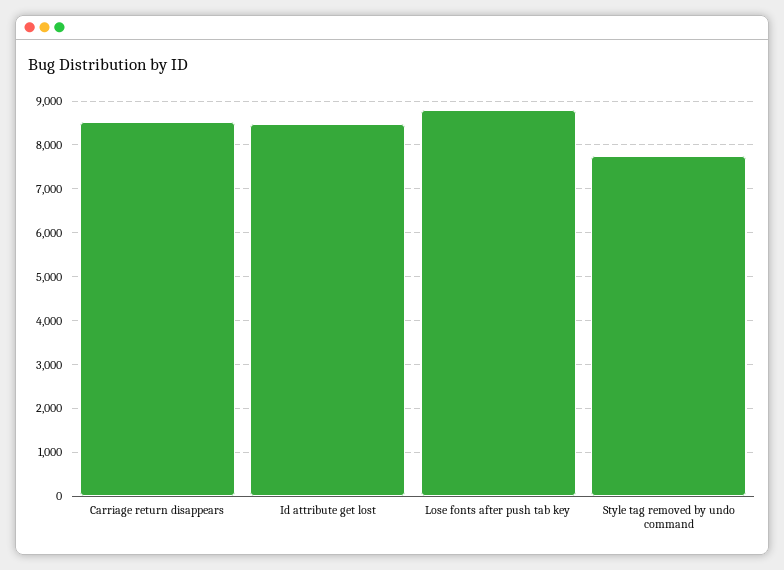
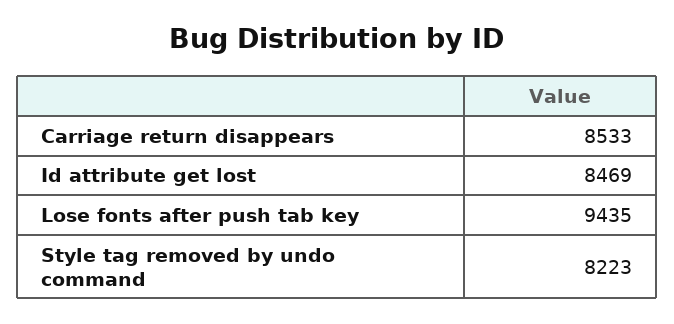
  {
    "Carriage return disappears": 8533,
    "Id attribute get lost": 8469,
-   "Lose fonts after push tab key": 8800,
+   "Lose fonts after push tab key": 9435,
-   "Style tag removed by undo command": 7800
+   "Style tag removed by undo command": 8223
  }

